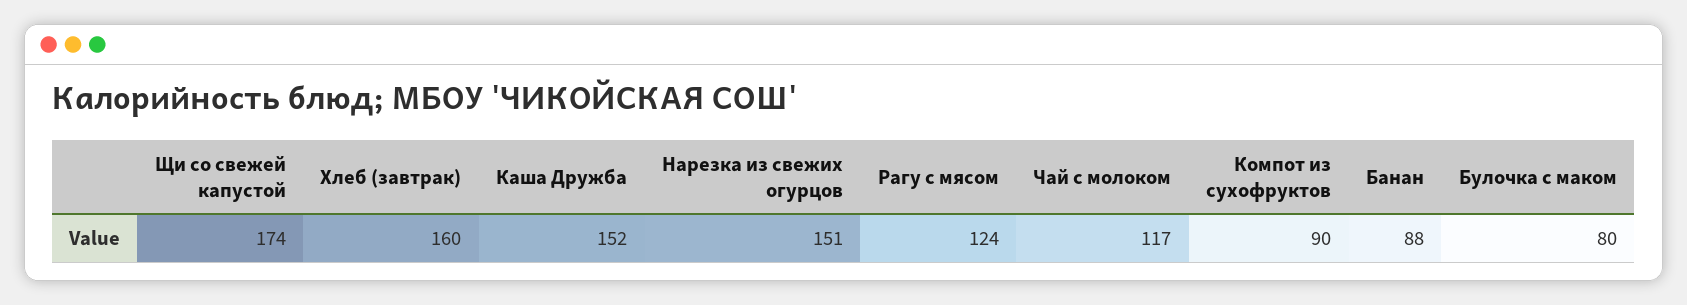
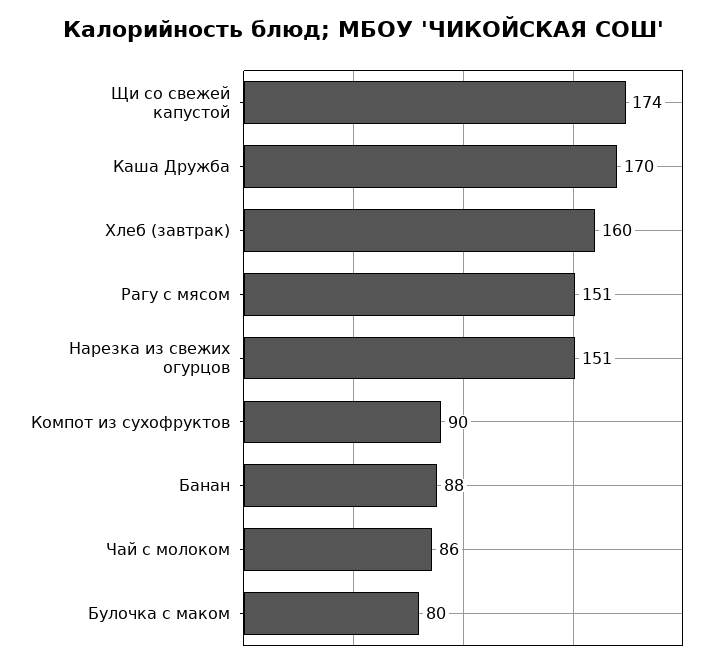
  {
    "Щи со свежей капустой": 174,
    "Хлеб (завтрак)": 160,
-   "Каша Дружба": 152,
+   "Каша Дружба": 170,
    "Нарезка из свежих огурцов": 151,
-   "Рагу с мясом": 124,
+   "Рагу с мясом": 151,
-   "Чай с молоком": 117,
+   "Чай с молоком": 86,
    "Компот из сухофруктов": 90,
    "Банан": 88,
    "Булочка с маком": 80
  }

